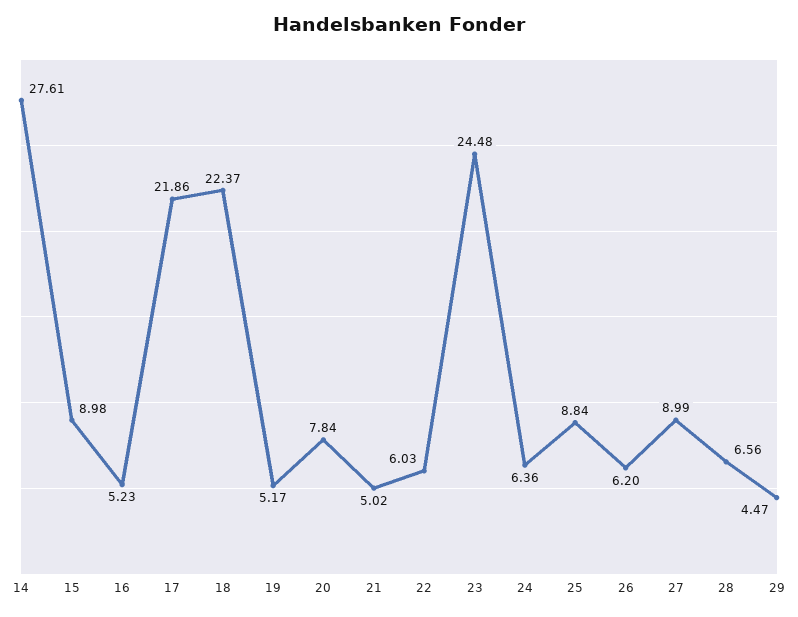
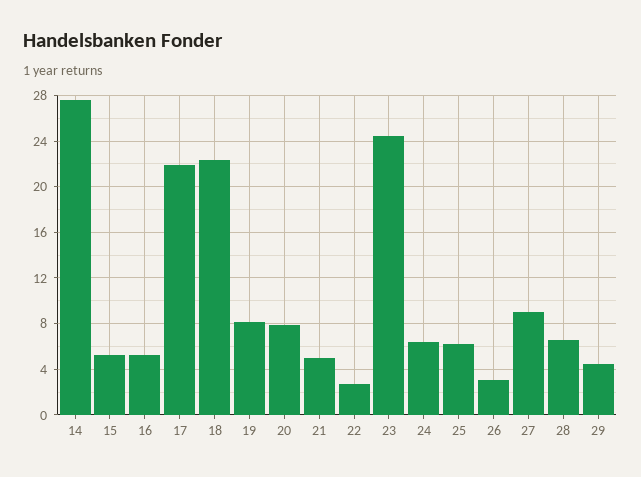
  {
    "14": 27.61,
-   "15": 8.98,
+   "15": 5,
    "16": 5.23,
    "17": 21.86,
    "18": 22.37,
-   "19": 5.17,
+   "19": 8,
    "20": 7.84,
    "21": 5.02,
-   "22": 6.03,
+   "22": 3,
    "23": 24.48,
    "24": 6.36,
-   "25": 8.84,
+   "25": 6,
-   "26": 6.2,
+   "26": 3,
    "27": 8.99,
    "28": 6.56,
    "29": 4.47
  }

